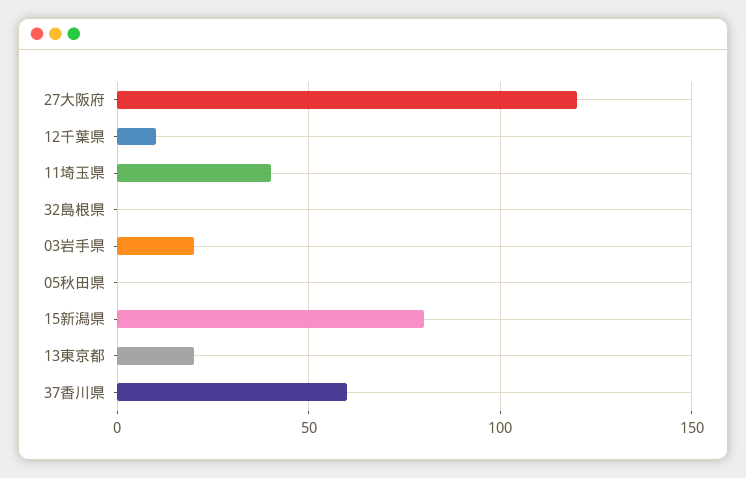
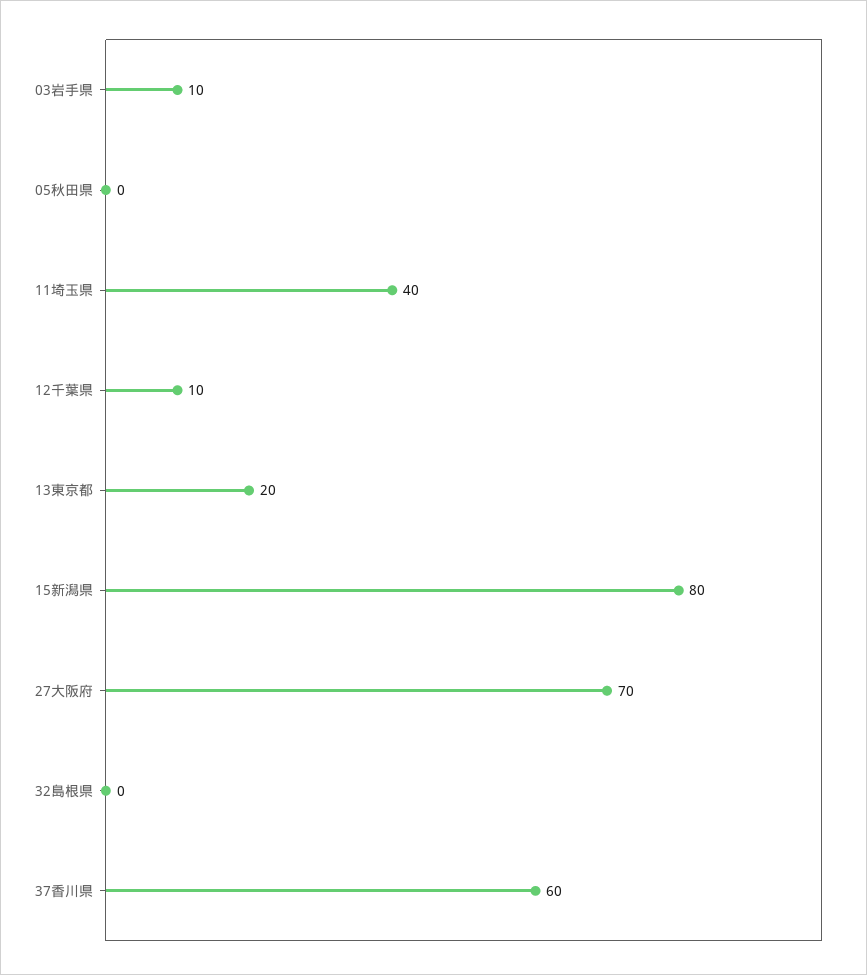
  {
-   "27大阪府": 120,
+   "27大阪府": 70,
    "12千葉県": 10,
    "11埼玉県": 40,
    "32島根県": 0,
-   "03岩手県": 20,
+   "03岩手県": 10,
    "05秋田県": 0,
    "15新潟県": 80,
    "13東京都": 20,
    "37香川県": 60
  }

